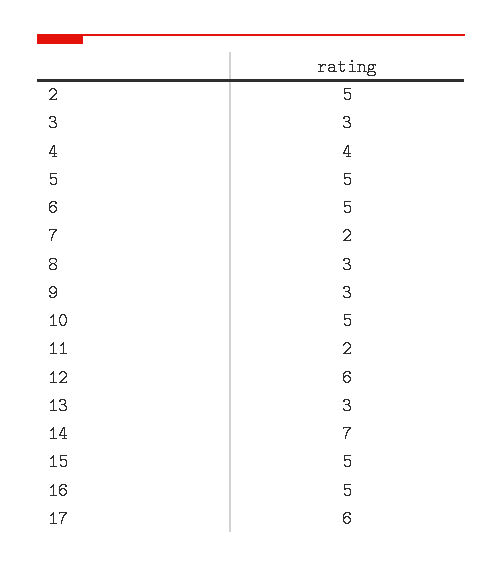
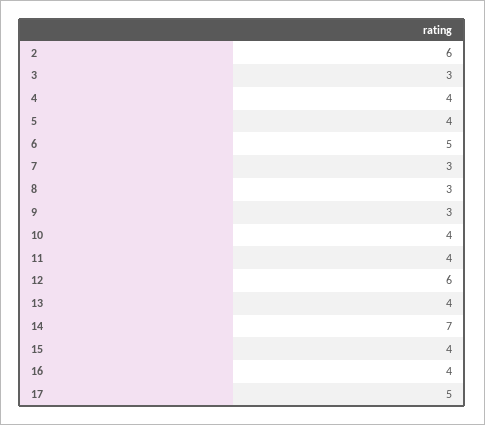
  {
-   "2": 5,
+   "2": 6,
    "3": 3,
    "4": 4,
-   "5": 5,
+   "5": 4,
    "6": 5,
-   "7": 2,
+   "7": 3,
    "8": 3,
    "9": 3,
-   "10": 5,
+   "10": 4,
-   "11": 2,
+   "11": 4,
    "12": 6,
-   "13": 3,
+   "13": 4,
    "14": 7,
-   "15": 5,
+   "15": 4,
-   "16": 5,
+   "16": 4,
-   "17": 6
+   "17": 5
  }

